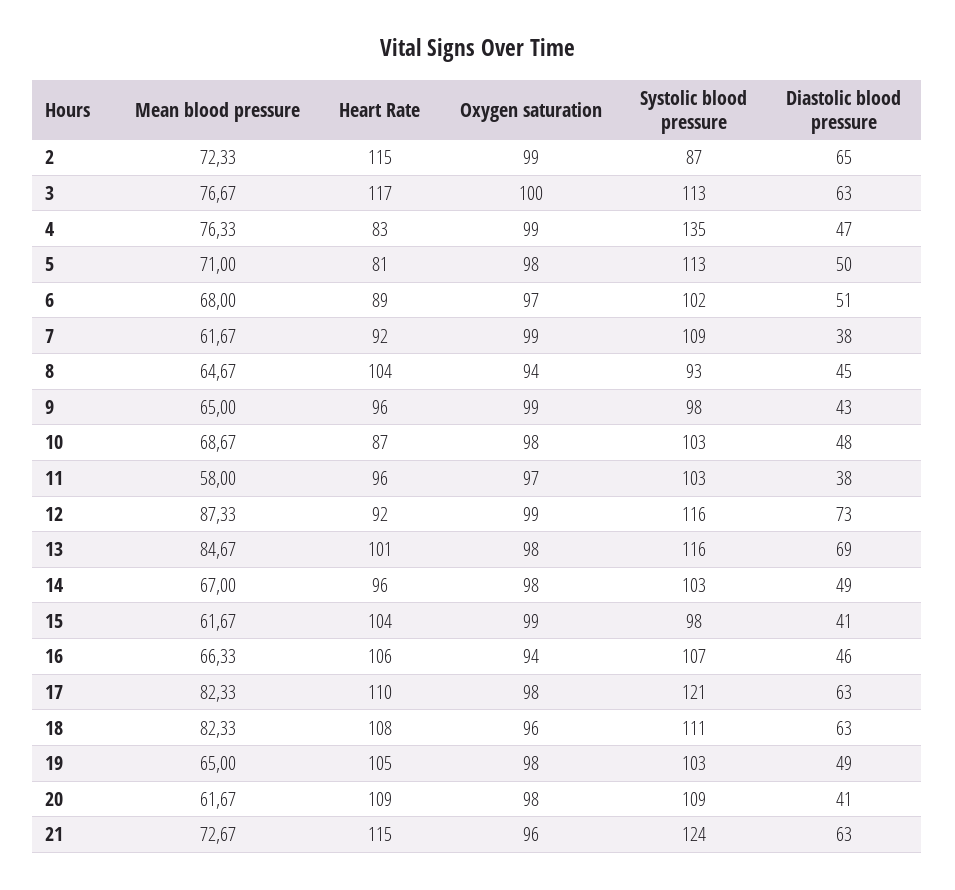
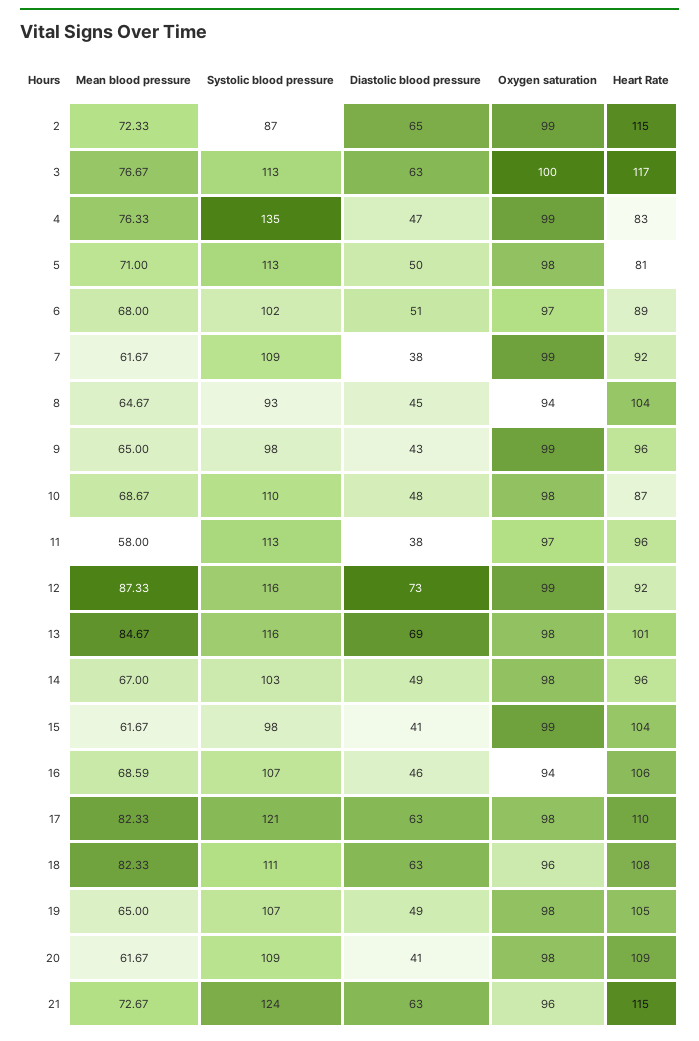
  {
    "Mean blood pressure": {
      "2": 72.33,
      "3": 76.67,
      "4": 76.33,
      "5": 71,
      "6": 68,
      "7": 61.67,
      "8": 64.67,
      "9": 65,
      "10": 68.67,
      "11": 58,
      "12": 87.33,
      "13": 84.67,
      "14": 67,
      "15": 61.67,
-     "16": 66.33,
+     "16": 68.59,
      "17": 82.33,
      "18": 82.33,
      "19": 65,
      "20": 61.67,
      "21": 72.67
    },
    "Heart Rate": {
      "2": 115,
      "3": 117,
      "4": 83,
      "5": 81,
      "6": 89,
      "7": 92,
      "8": 104,
      "9": 96,
      "10": 87,
      "11": 96,
      "12": 92,
      "13": 101,
      "14": 96,
      "15": 104,
      "16": 106,
      "17": 110,
      "18": 108,
      "19": 105,
      "20": 109,
      "21": 115
    },
    "Oxygen saturation": {
      "2": 99,
      "3": 100,
      "4": 99,
      "5": 98,
      "6": 97,
      "7": 99,
      "8": 94,
      "9": 99,
      "10": 98,
      "11": 97,
      "12": 99,
      "13": 98,
      "14": 98,
      "15": 99,
      "16": 94,
      "17": 98,
      "18": 96,
      "19": 98,
      "20": 98,
      "21": 96
    },
    "Systolic blood pressure": {
      "2": 87,
      "3": 113,
      "4": 135,
      "5": 113,
      "6": 102,
      "7": 109,
      "8": 93,
      "9": 98,
-     "10": 103,
+     "10": 110,
-     "11": 103,
+     "11": 113,
      "12": 116,
      "13": 116,
      "14": 103,
      "15": 98,
      "16": 107,
      "17": 121,
      "18": 111,
-     "19": 103,
+     "19": 107,
      "20": 109,
      "21": 124
    },
    "Diastolic blood pressure": {
      "2": 65,
      "3": 63,
      "4": 47,
      "5": 50,
      "6": 51,
      "7": 38,
      "8": 45,
      "9": 43,
      "10": 48,
      "11": 38,
      "12": 73,
      "13": 69,
      "14": 49,
      "15": 41,
      "16": 46,
      "17": 63,
      "18": 63,
      "19": 49,
      "20": 41,
      "21": 63
    }
  }

